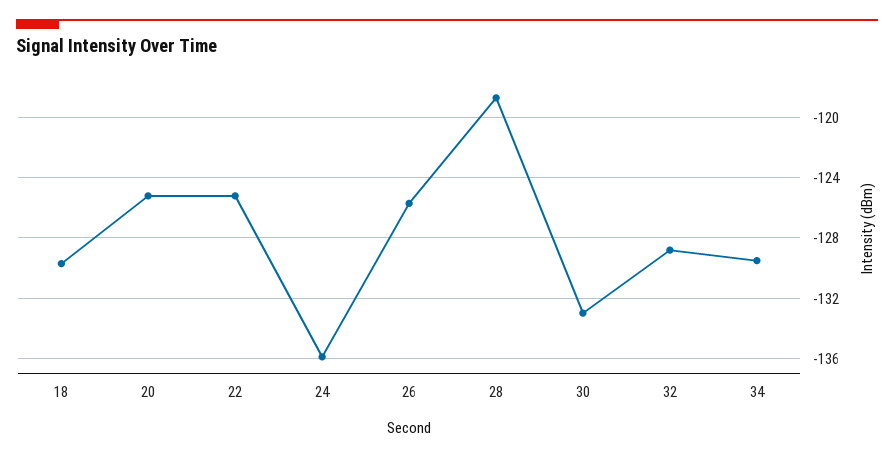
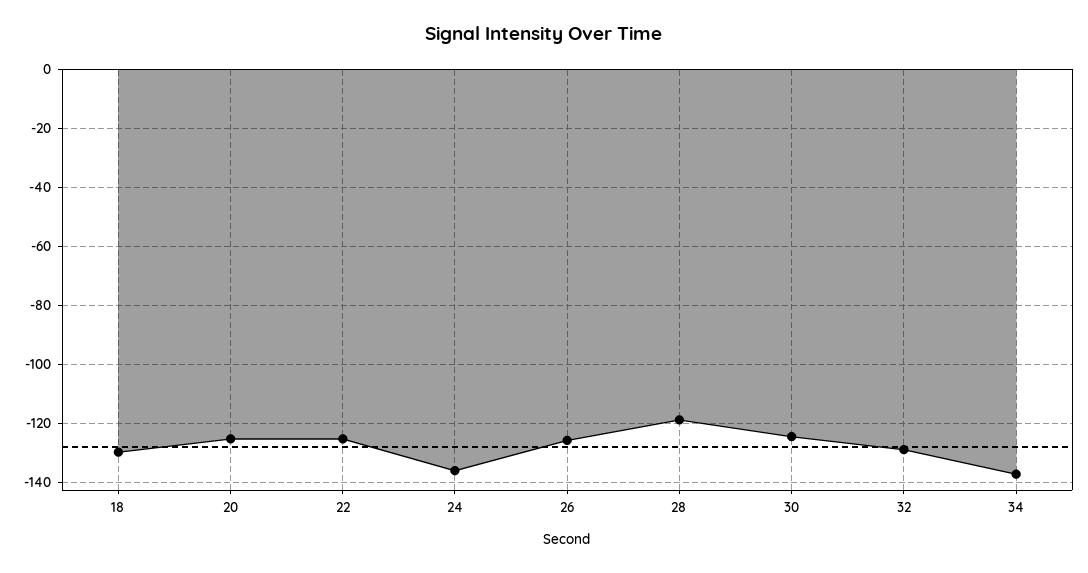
  {
    "18": -129.5,
    "20": -125,
    "22": -125,
    "24": -136,
    "26": -125.5,
    "28": -118.5,
-   "30": -133,
+   "30": -125,
    "32": -129,
-   "34": -129.5
+   "34": -137.5
  }

